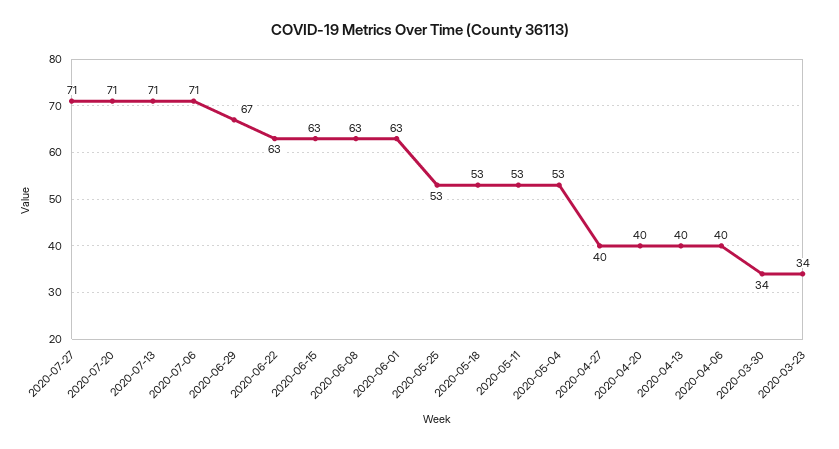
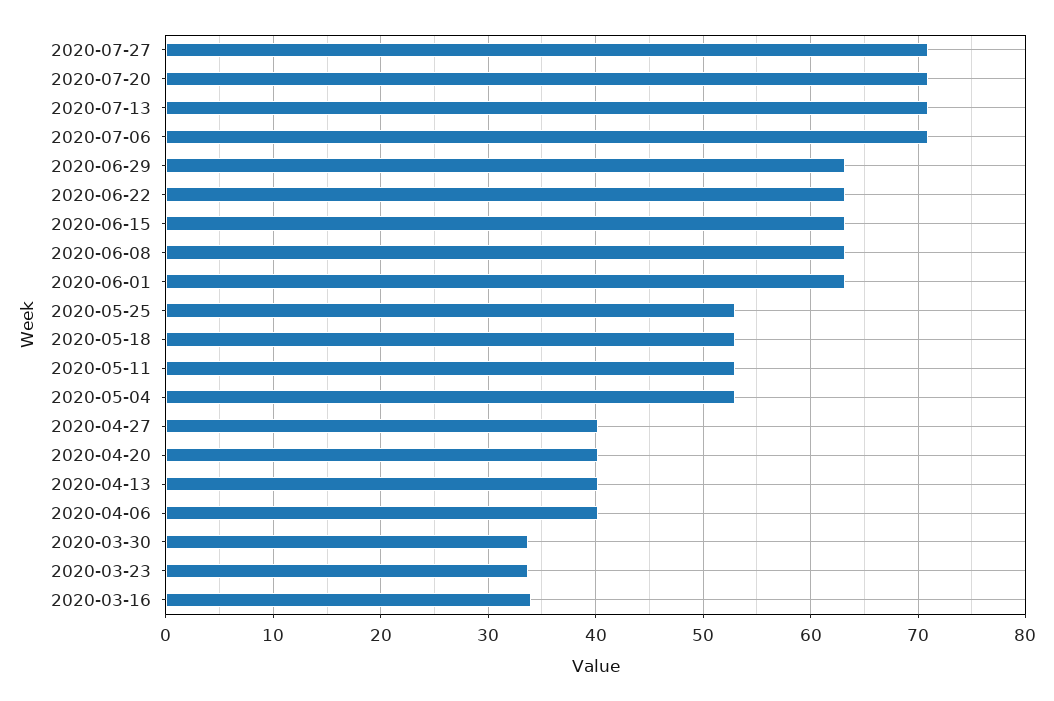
  {
    "2020-07-27": 71,
    "2020-07-20": 71,
    "2020-07-13": 71,
    "2020-07-06": 71,
-   "2020-06-29": 67,
+   "2020-06-29": 63,
    "2020-06-22": 63,
    "2020-06-15": 63,
    "2020-06-08": 63,
    "2020-06-01": 63,
    "2020-05-25": 53,
    "2020-05-18": 53,
    "2020-05-11": 53,
    "2020-05-04": 53,
    "2020-04-27": 40,
    "2020-04-20": 40,
    "2020-04-13": 40,
    "2020-04-06": 40,
    "2020-03-30": 34,
-   "2020-03-23": 34
+   "2020-03-23": 34,
+   "2020-03-16": 34
  }

